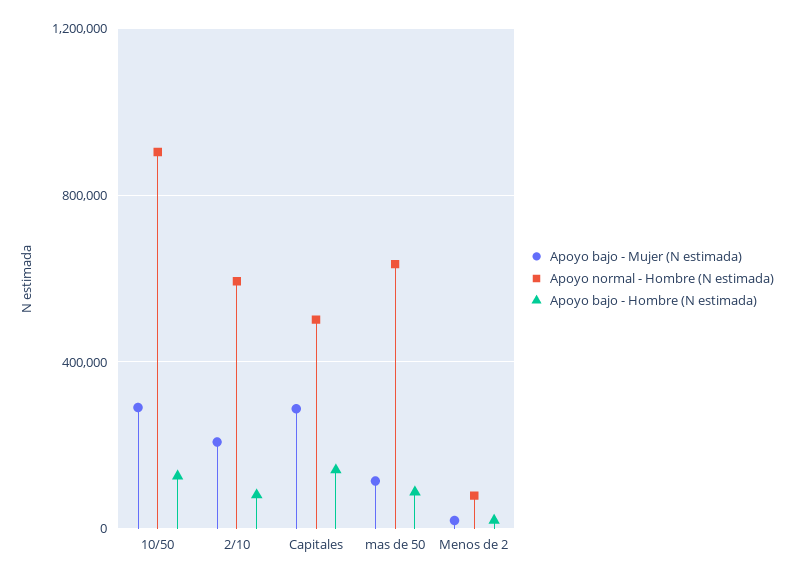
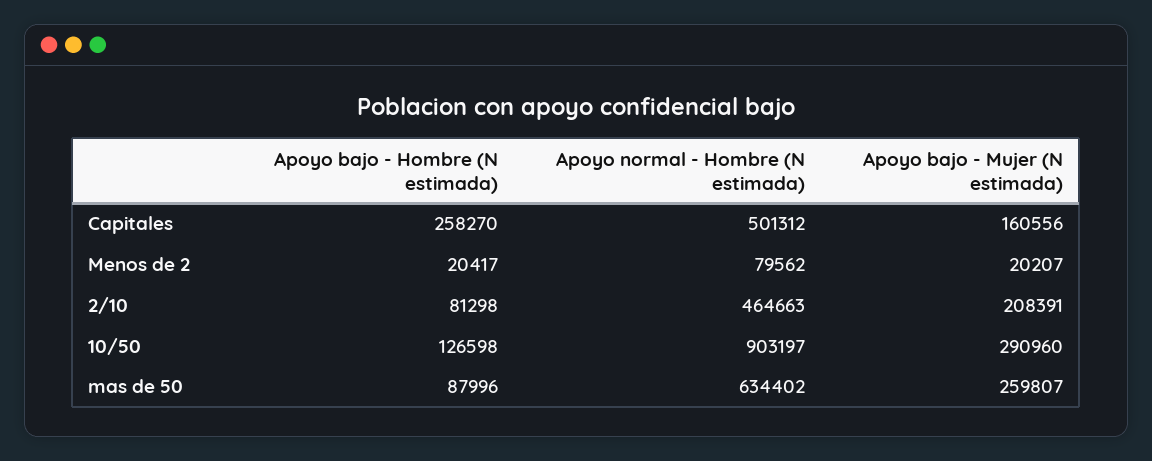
  {
    "Apoyo bajo - Mujer (N estimada)": {
      "10/50": 290960,
      "2/10": 208391,
-     "Capitales": 300000,
+     "Capitales": 160556,
-     "mas de 50": 100000,
+     "mas de 50": 259807,
      "Menos de 2": 20207
    },
    "Apoyo normal - Hombre (N estimada)": {
      "10/50": 903197,
-     "2/10": 600000,
+     "2/10": 464663,
      "Capitales": 501312,
      "mas de 50": 634402,
      "Menos de 2": 79562
    },
    "Apoyo bajo - Hombre (N estimada)": {
      "10/50": 126598,
      "2/10": 81298,
-     "Capitales": 150000,
+     "Capitales": 258270,
      "mas de 50": 87996,
      "Menos de 2": 20417
    }
  }

